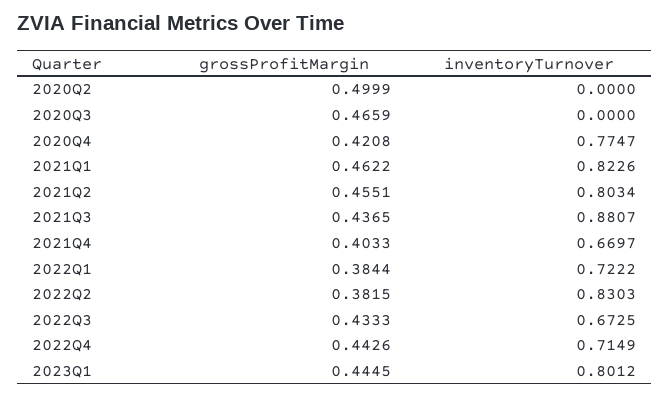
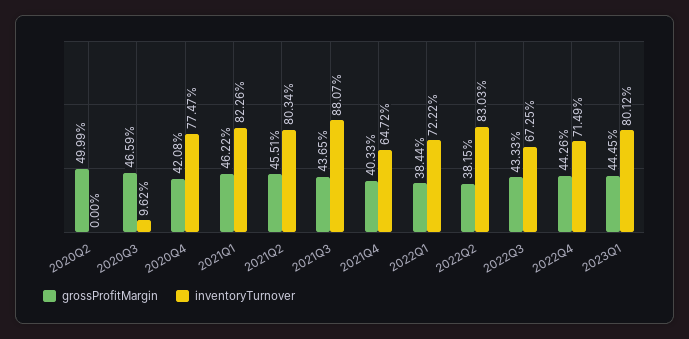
  {
    "grossProfitMargin": {
      "2020Q2": 0.4999,
      "2020Q3": 0.4659,
      "2020Q4": 0.4208,
      "2021Q1": 0.4622,
      "2021Q2": 0.4551,
      "2021Q3": 0.4365,
      "2021Q4": 0.4033,
      "2022Q1": 0.3844,
      "2022Q2": 0.3815,
      "2022Q3": 0.4333,
      "2022Q4": 0.4426,
      "2023Q1": 0.4445
    },
    "inventoryTurnover": {
      "2020Q2": 0,
-     "2020Q3": 0,
+     "2020Q3": 0.0962,
      "2020Q4": 0.7747,
      "2021Q1": 0.8226,
      "2021Q2": 0.8034,
      "2021Q3": 0.8807,
-     "2021Q4": 0.6697,
+     "2021Q4": 0.6472,
      "2022Q1": 0.7222,
      "2022Q2": 0.8303,
      "2022Q3": 0.6725,
      "2022Q4": 0.7149,
      "2023Q1": 0.8012
    }
  }

